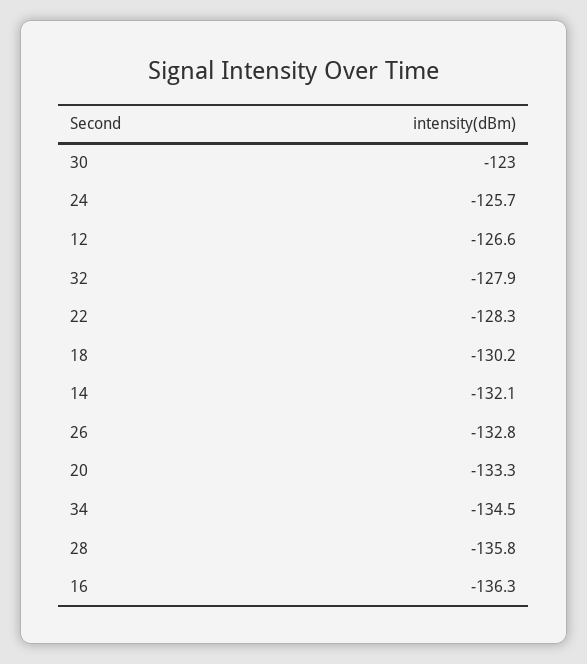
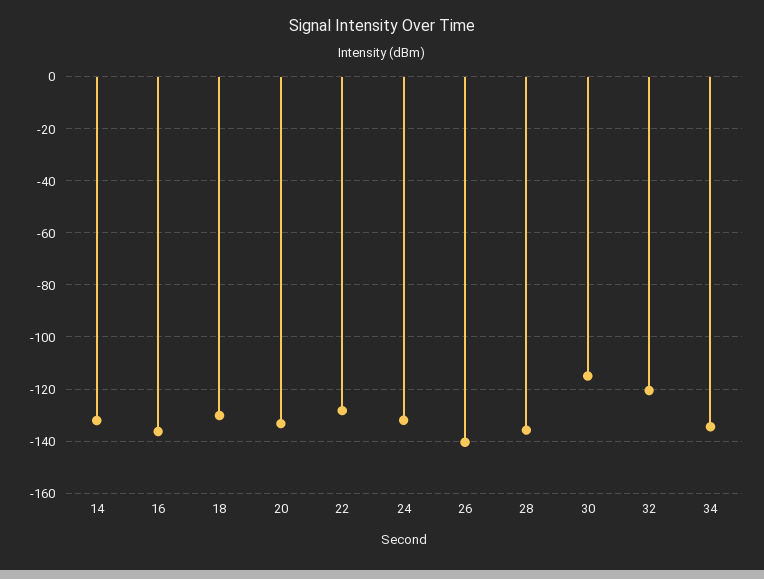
  {
-   "30": -123,
+   "30": -115,
-   "24": -125.7,
+   "24": -132.5,
-   "12": -126.6,
-   "32": -127.9,
+   "32": -120,
    "22": -128.3,
    "18": -130.2,
    "14": -132.1,
-   "26": -132.8,
+   "26": -140,
    "20": -133.3,
    "34": -134.5,
    "28": -135.8,
    "16": -136.3
  }

